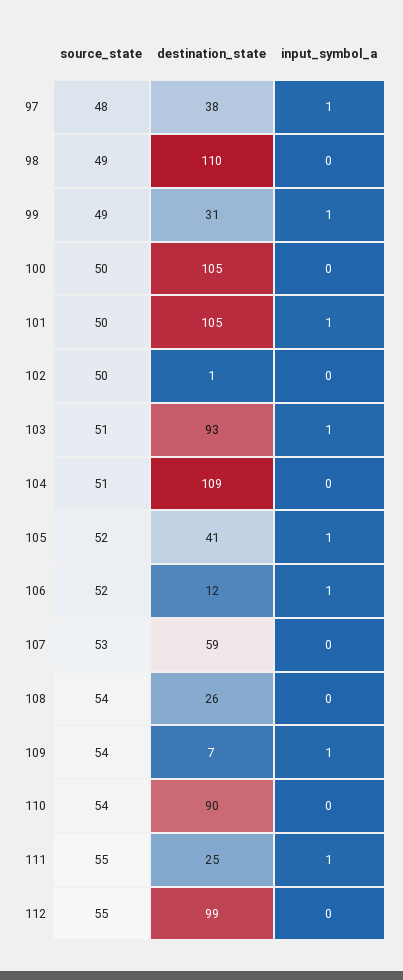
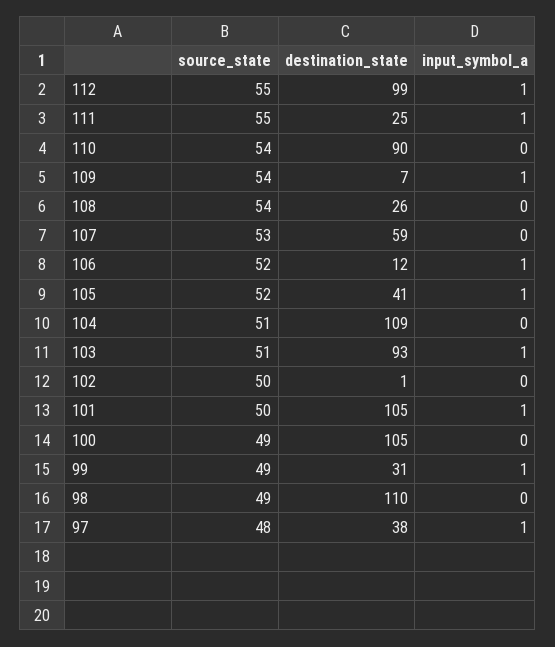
  {
    "source_state": {
      "97": 48,
      "98": 49,
      "99": 49,
-     "100": 50,
+     "100": 49,
      "101": 50,
      "102": 50,
      "103": 51,
      "104": 51,
      "105": 52,
      "106": 52,
      "107": 53,
      "108": 54,
      "109": 54,
      "110": 54,
      "111": 55,
      "112": 55
    },
    "destination_state": {
      "97": 38,
      "98": 110,
      "99": 31,
      "100": 105,
      "101": 105,
      "102": 1,
      "103": 93,
      "104": 109,
      "105": 41,
      "106": 12,
      "107": 59,
      "108": 26,
      "109": 7,
      "110": 90,
      "111": 25,
      "112": 99
    },
    "input_symbol_a": {
      "97": 1,
      "98": 0,
      "99": 1,
      "100": 0,
      "101": 1,
      "102": 0,
      "103": 1,
      "104": 0,
      "105": 1,
      "106": 1,
      "107": 0,
      "108": 0,
      "109": 1,
      "110": 0,
      "111": 1,
-     "112": 0
+     "112": 1
    }
  }

